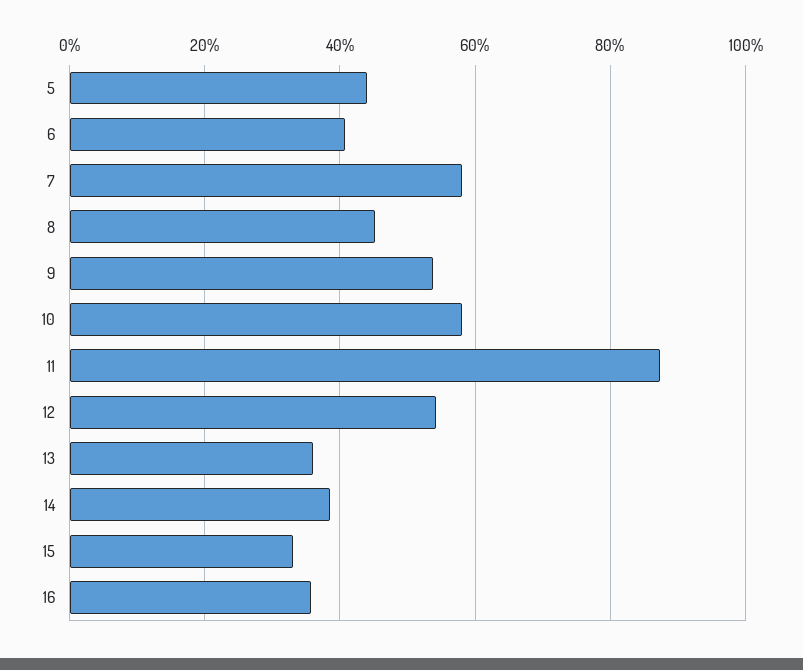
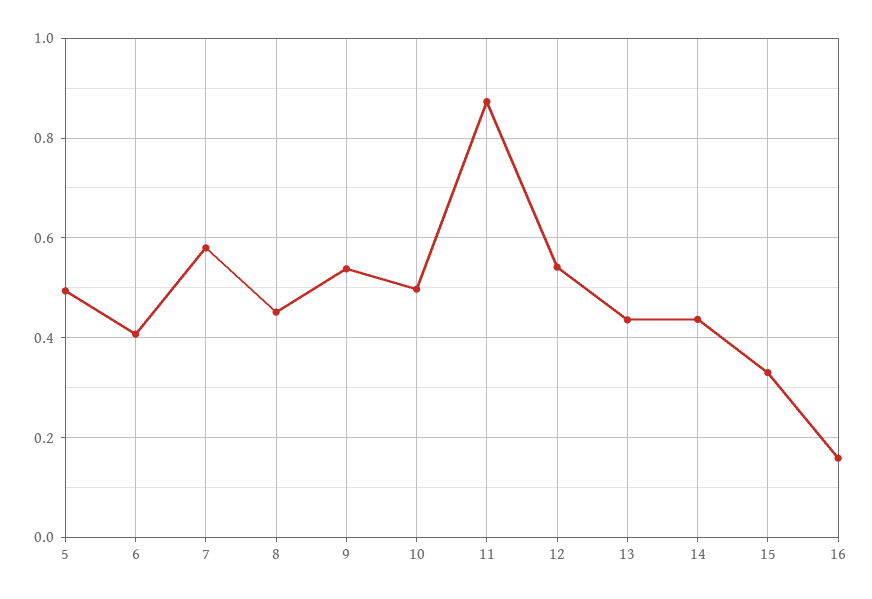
  {
-   "5": 0.44,
+   "5": 0.5,
    "6": 0.4,
    "7": 0.58,
    "8": 0.46,
    "9": 0.54,
-   "10": 0.58,
+   "10": 0.5,
    "11": 0.88,
    "12": 0.54,
-   "13": 0.36,
+   "13": 0.44,
-   "14": 0.38,
+   "14": 0.44,
    "15": 0.34,
-   "16": 0.36
+   "16": 0.16
  }

